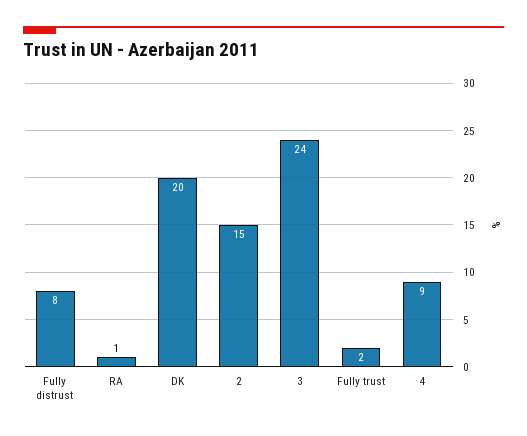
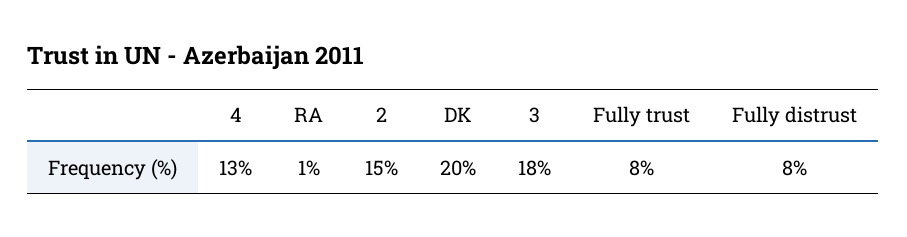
  {
    "Fully distrust": 8,
    "RA": 1,
    "DK": 20,
    "2": 15,
-   "3": 24,
+   "3": 18,
-   "Fully trust": 2,
+   "Fully trust": 8,
-   "4": 9
+   "4": 13
  }

